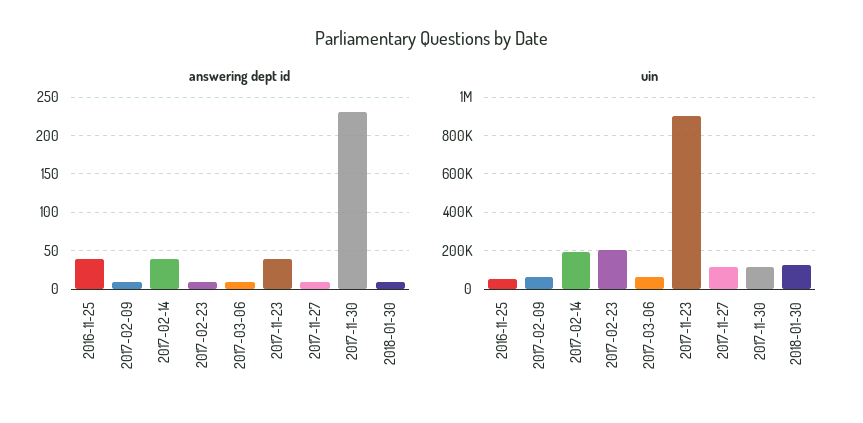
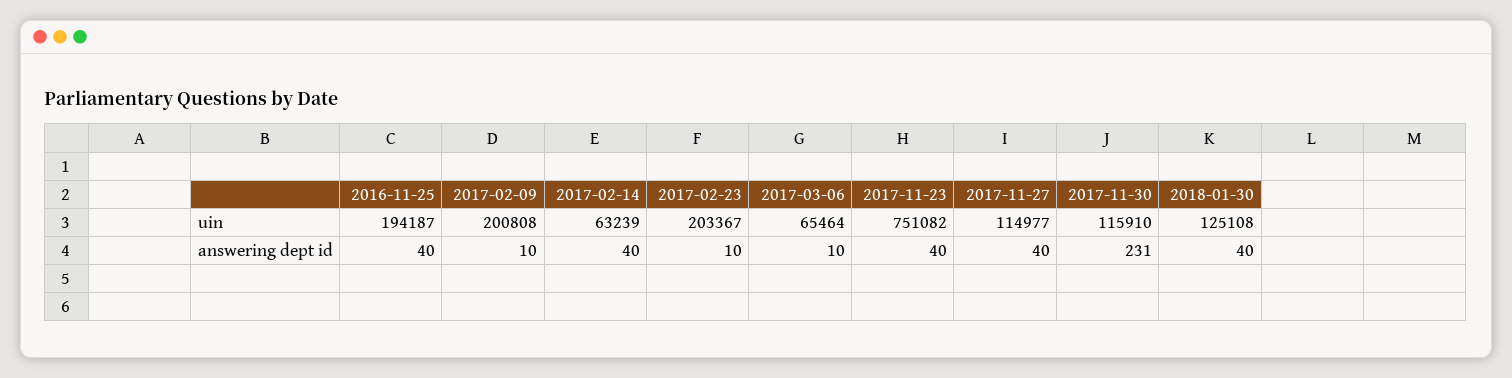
  {
    "answering dept id": {
      "2016-11-25": 40,
      "2017-02-09": 10,
      "2017-02-14": 40,
      "2017-02-23": 10,
      "2017-03-06": 10,
      "2017-11-23": 40,
-     "2017-11-27": 10,
+     "2017-11-27": 40,
      "2017-11-30": 231,
-     "2018-01-30": 10
+     "2018-01-30": 40
    },
    "uin": {
-     "2016-11-25": 50000,
+     "2016-11-25": 194187,
-     "2017-02-09": 50000,
+     "2017-02-09": 200808,
-     "2017-02-14": 200000,
+     "2017-02-14": 63239,
      "2017-02-23": 203367,
      "2017-03-06": 65464,
-     "2017-11-23": 900000,
+     "2017-11-23": 751082,
      "2017-11-27": 114977,
      "2017-11-30": 115910,
      "2018-01-30": 125108
    }
  }

